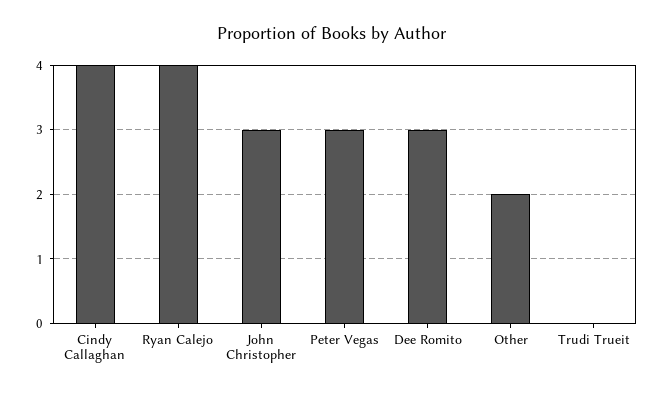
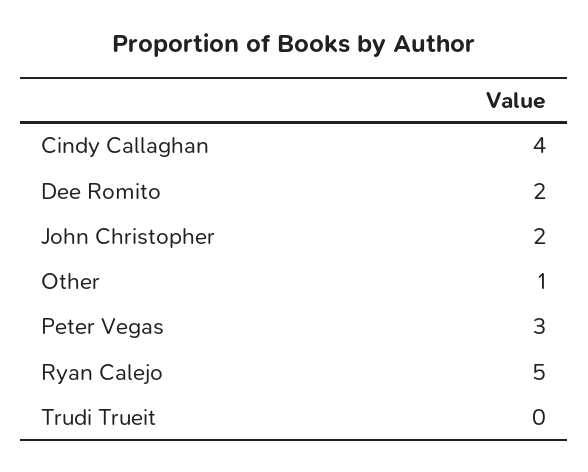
  {
    "Cindy Callaghan": 4,
-   "Ryan Calejo": 4,
+   "Ryan Calejo": 5,
-   "John Christopher": 3,
+   "John Christopher": 2,
    "Peter Vegas": 3,
-   "Dee Romito": 3,
+   "Dee Romito": 2,
-   "Other": 2,
+   "Other": 1,
    "Trudi Trueit": 0
  }

